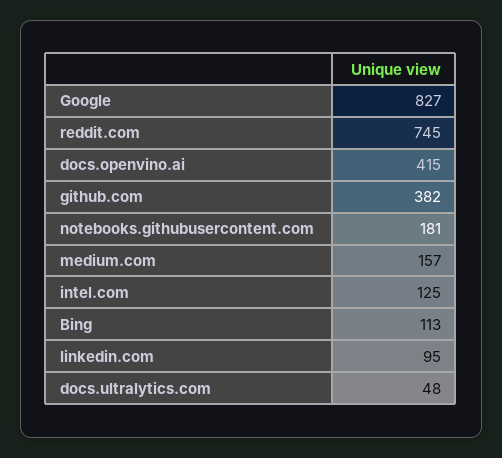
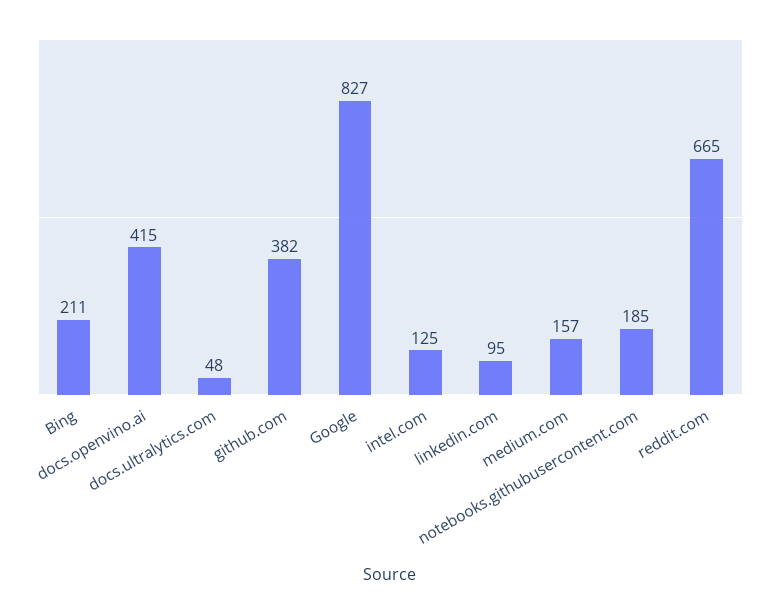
  {
    "Google": 827,
-   "reddit.com": 745,
+   "reddit.com": 665,
    "docs.openvino.ai": 415,
    "github.com": 382,
-   "notebooks.githubusercontent.com": 181,
+   "notebooks.githubusercontent.com": 185,
    "medium.com": 157,
    "intel.com": 125,
-   "Bing": 113,
+   "Bing": 211,
    "linkedin.com": 95,
    "docs.ultralytics.com": 48
  }

